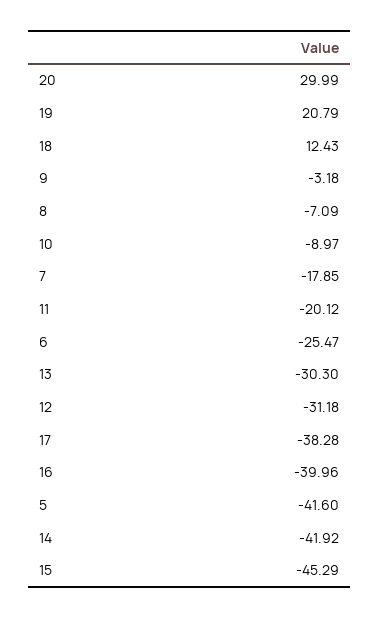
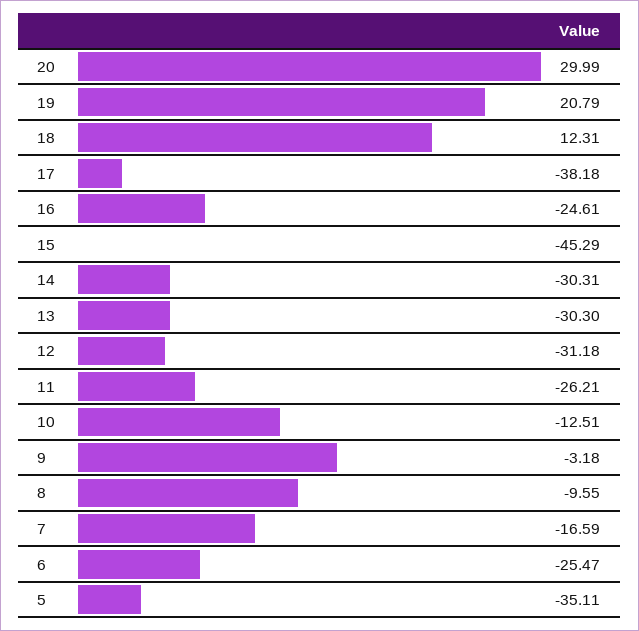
  {
    "20": 29.99,
    "19": 20.79,
-   "18": 12.43,
+   "18": 12.31,
    "9": -3.18,
-   "8": -7.09,
+   "8": -9.55,
-   "10": -8.97,
+   "10": -12.51,
-   "7": -17.85,
+   "7": -16.59,
-   "11": -20.12,
+   "11": -26.21,
    "6": -25.47,
    "13": -30.3,
    "12": -31.18,
-   "17": -38.28,
+   "17": -38.18,
-   "16": -39.96,
+   "16": -24.61,
-   "5": -41.6,
+   "5": -35.11,
-   "14": -41.92,
+   "14": -30.31,
    "15": -45.29
  }

